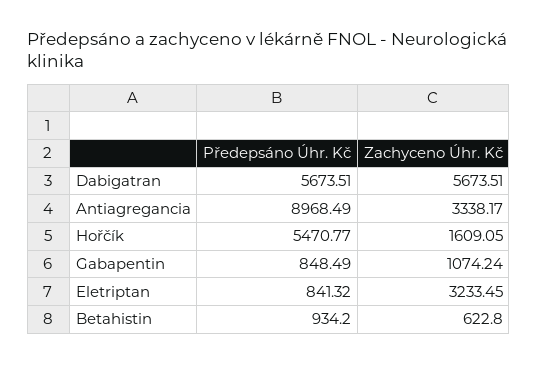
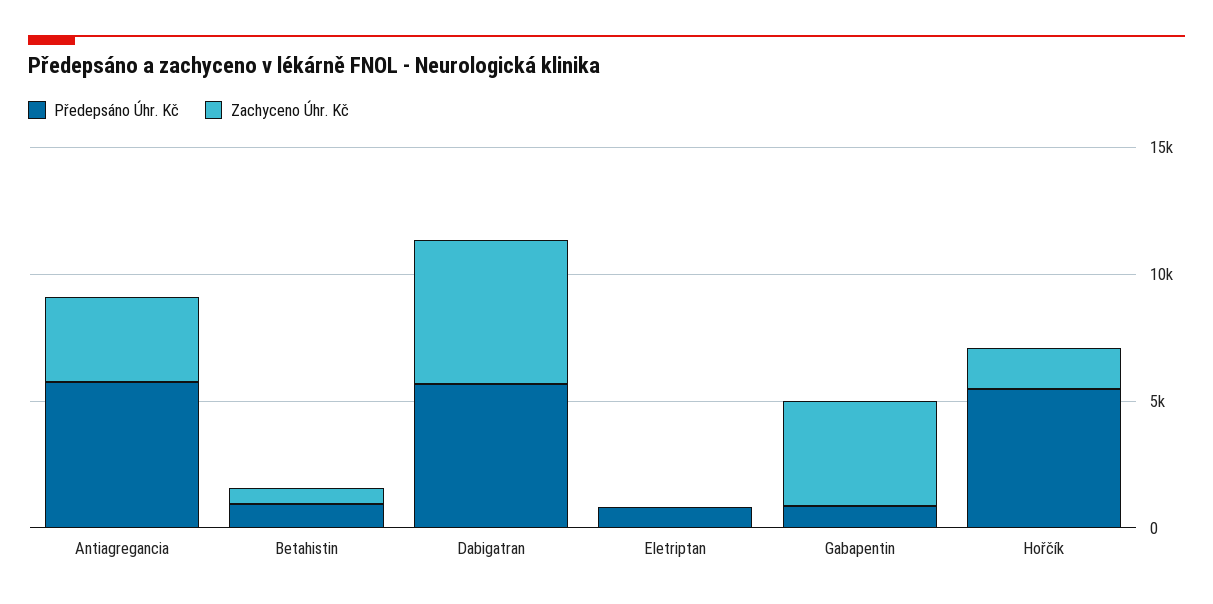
  {
    "Předepsáno Úhr. Kč": {
      "Dabigatran": 5673.51,
-     "Antiagregancia": 8968.49,
+     "Antiagregancia": 6000,
      "Hořčík": 5470.77,
      "Gabapentin": 848.49,
      "Eletriptan": 841.32,
      "Betahistin": 934.2
    },
    "Zachyceno Úhr. Kč": {
      "Dabigatran": 5673.51,
      "Antiagregancia": 3338.17,
      "Hořčík": 1609.05,
-     "Gabapentin": 1074.24,
+     "Gabapentin": 4000,
-     "Eletriptan": 3233.45,
+     "Eletriptan": 0,
      "Betahistin": 622.8
    }
  }

